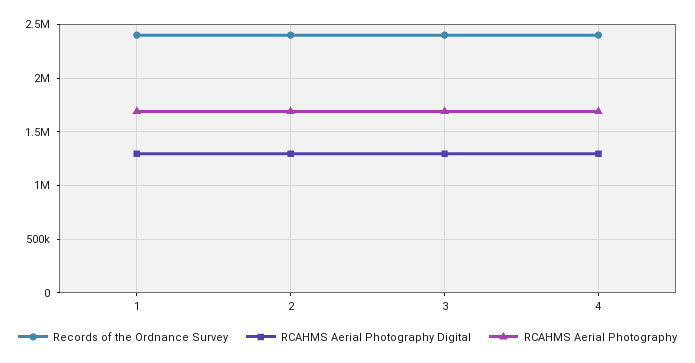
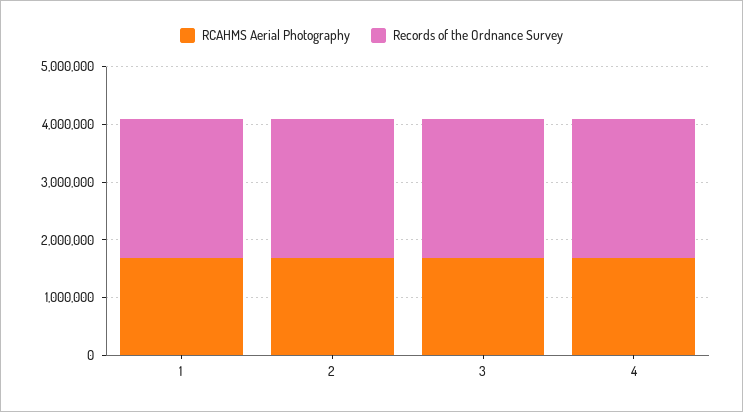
  {
    "Records of the Ordnance Survey": {
      "1": 2400000,
      "2": 2400000,
      "3": 2400000,
      "4": 2400000
    },
-   "RCAHMS Aerial Photography Digital": {
-     "1": 1300000,
-     "2": 1300000,
-     "3": 1300000,
-     "4": 1300000
-   },
    "RCAHMS Aerial Photography": {
      "1": 1700000,
      "2": 1700000,
      "3": 1700000,
      "4": 1700000
    }
  }

